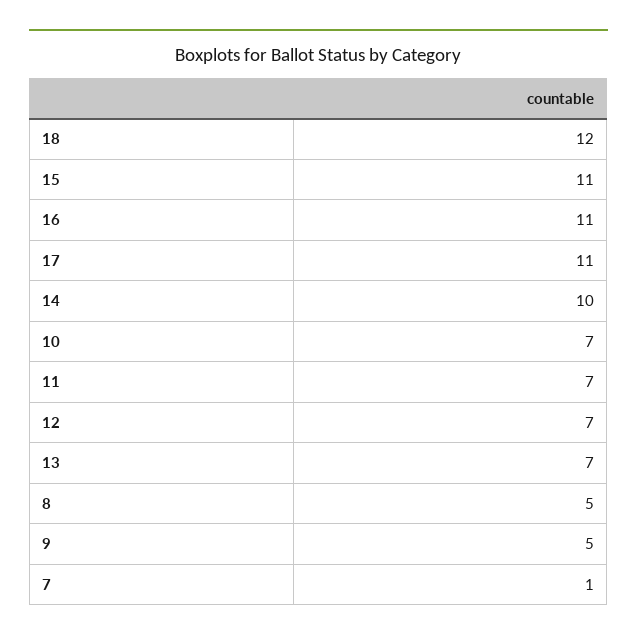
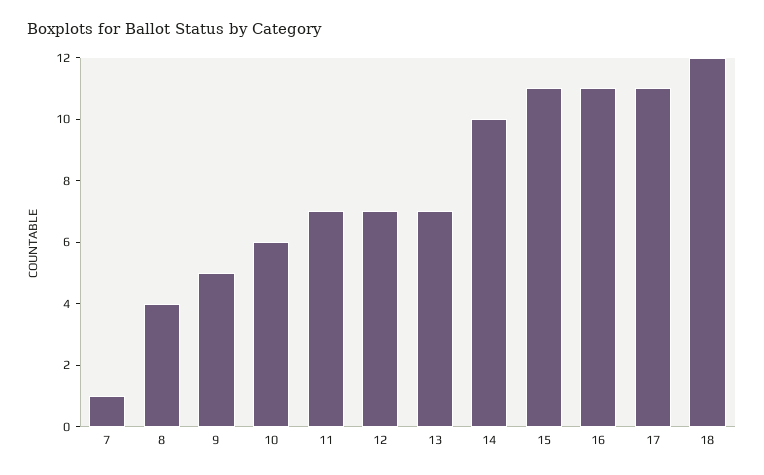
  {
    "18": 12,
    "15": 11,
    "16": 11,
    "17": 11,
    "14": 10,
-   "10": 7,
+   "10": 6,
    "11": 7,
    "12": 7,
    "13": 7,
-   "8": 5,
+   "8": 4,
    "9": 5,
    "7": 1
  }

